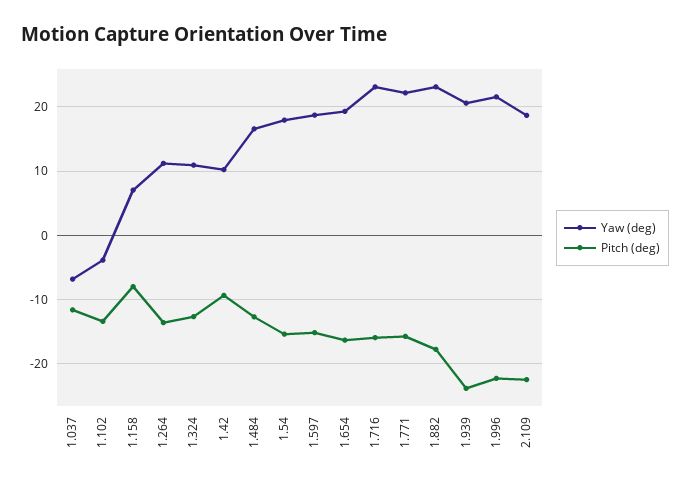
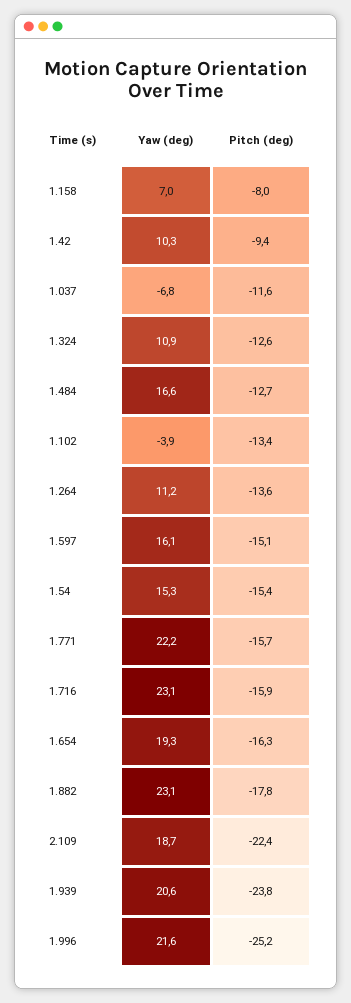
  {
    "Yaw (deg)": {
      "1.037": -6.8,
      "1.102": -3.9,
      "1.158": 7,
      "1.264": 11.2,
      "1.324": 10.9,
      "1.42": 10.3,
      "1.484": 16.6,
-     "1.54": 18,
+     "1.54": 15.3,
-     "1.597": 19,
+     "1.597": 16.1,
      "1.654": 19.3,
      "1.716": 23.1,
      "1.771": 22.2,
      "1.882": 23.1,
      "1.939": 20.6,
      "1.996": 21.6,
      "2.109": 18.7
    },
    "Pitch (deg)": {
      "1.037": -11.6,
      "1.102": -13.4,
      "1.158": -8,
      "1.264": -13.6,
      "1.324": -12.6,
      "1.42": -9.4,
      "1.484": -12.7,
      "1.54": -15.4,
      "1.597": -15.1,
      "1.654": -16.3,
      "1.716": -15.9,
      "1.771": -15.7,
      "1.882": -17.8,
      "1.939": -23.8,
-     "1.996": -22,
+     "1.996": -25.2,
      "2.109": -22.4
    }
  }

